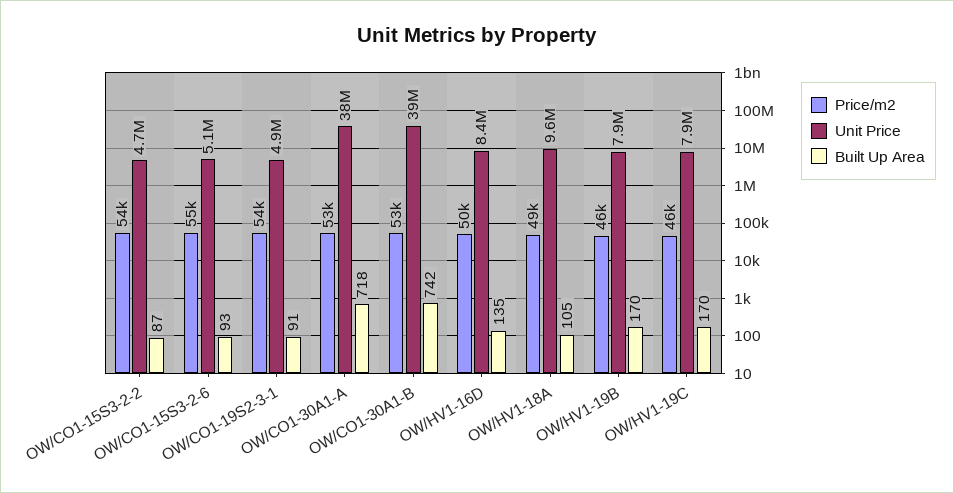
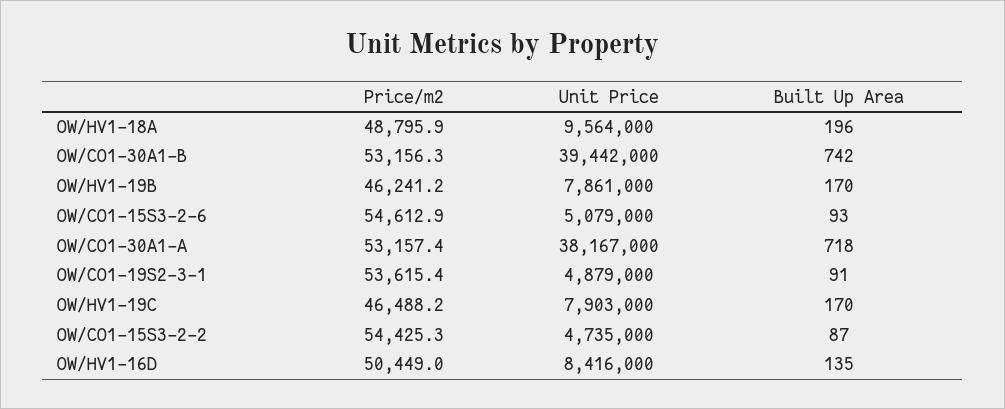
  {
    "Price/m2": {
      "OW/CO1-15S3-2-2": 54425.3,
      "OW/CO1-15S3-2-6": 54612.9,
      "OW/CO1-19S2-3-1": 53615.4,
      "OW/CO1-30A1-A": 53157.4,
      "OW/CO1-30A1-B": 53156.3,
      "OW/HV1-16D": 50449,
      "OW/HV1-18A": 48795.9,
      "OW/HV1-19B": 46241.2,
      "OW/HV1-19C": 46488.2
    },
    "Unit Price": {
      "OW/CO1-15S3-2-2": 4735000,
      "OW/CO1-15S3-2-6": 5079000,
      "OW/CO1-19S2-3-1": 4879000,
      "OW/CO1-30A1-A": 38167000,
      "OW/CO1-30A1-B": 39442000,
      "OW/HV1-16D": 8416000,
      "OW/HV1-18A": 9564000,
      "OW/HV1-19B": 7861000,
      "OW/HV1-19C": 7903000
    },
    "Built Up Area": {
      "OW/CO1-15S3-2-2": 87,
      "OW/CO1-15S3-2-6": 93,
      "OW/CO1-19S2-3-1": 91,
      "OW/CO1-30A1-A": 718,
      "OW/CO1-30A1-B": 742,
      "OW/HV1-16D": 135,
-     "OW/HV1-18A": 105,
+     "OW/HV1-18A": 196,
      "OW/HV1-19B": 170,
      "OW/HV1-19C": 170
    }
  }

